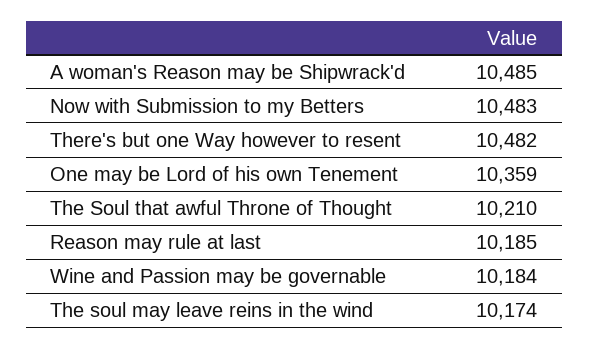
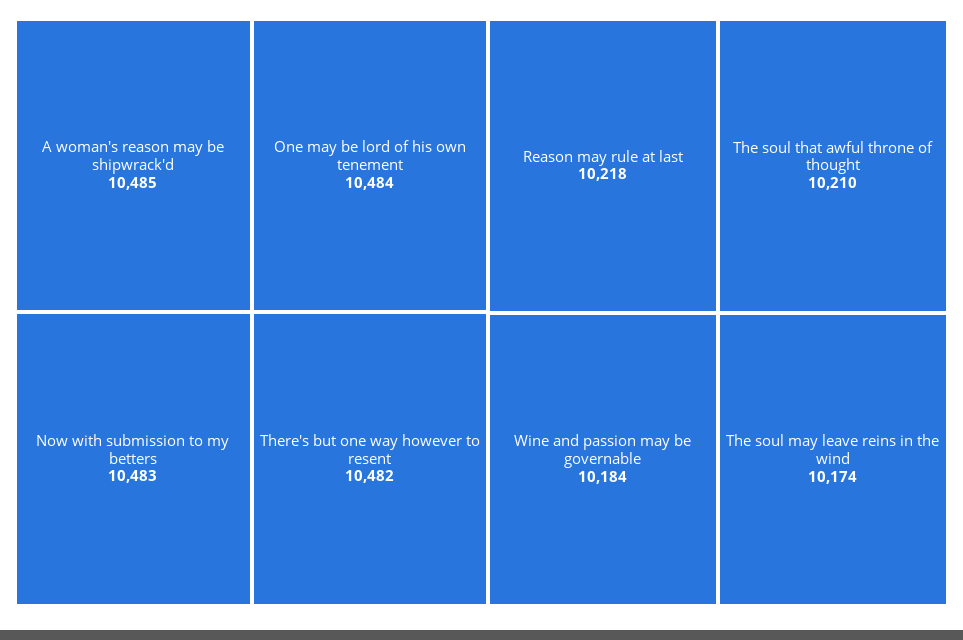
  {
    "A woman's Reason may be Shipwrack'd": 10485,
    "Now with Submission to my Betters": 10483,
    "There's but one Way however to resent": 10482,
-   "One may be Lord of his own Tenement": 10359,
+   "One may be Lord of his own Tenement": 10484,
    "The Soul that awful Throne of Thought": 10210,
-   "Reason may rule at last": 10185,
+   "Reason may rule at last": 10218,
    "Wine and Passion may be governable": 10184,
    "The soul may leave reins in the wind": 10174
  }

